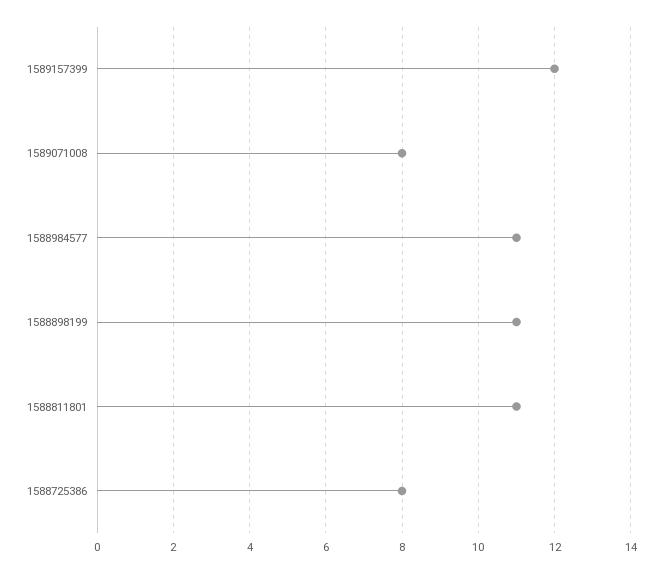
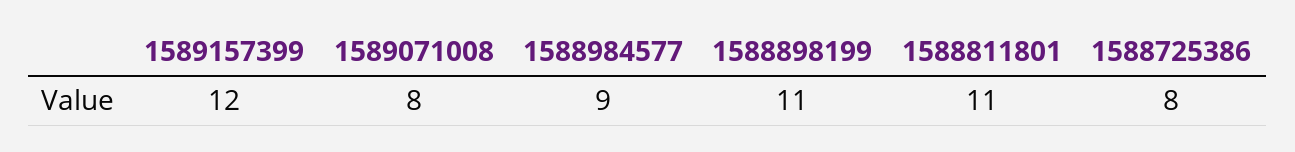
  {
    "1589157399": 12,
    "1589071008": 8,
-   "1588984577": 11,
+   "1588984577": 9,
    "1588898199": 11,
    "1588811801": 11,
    "1588725386": 8
  }

